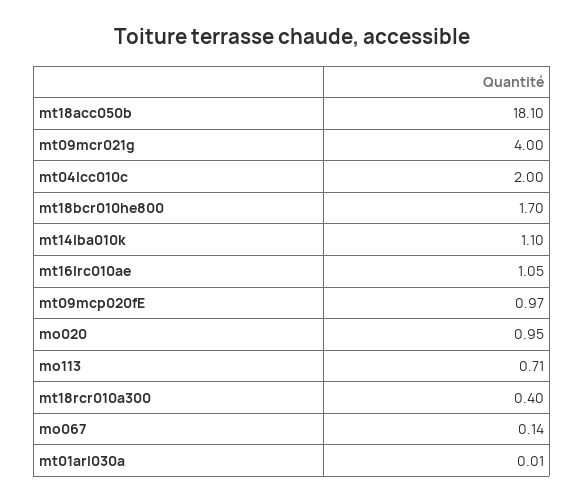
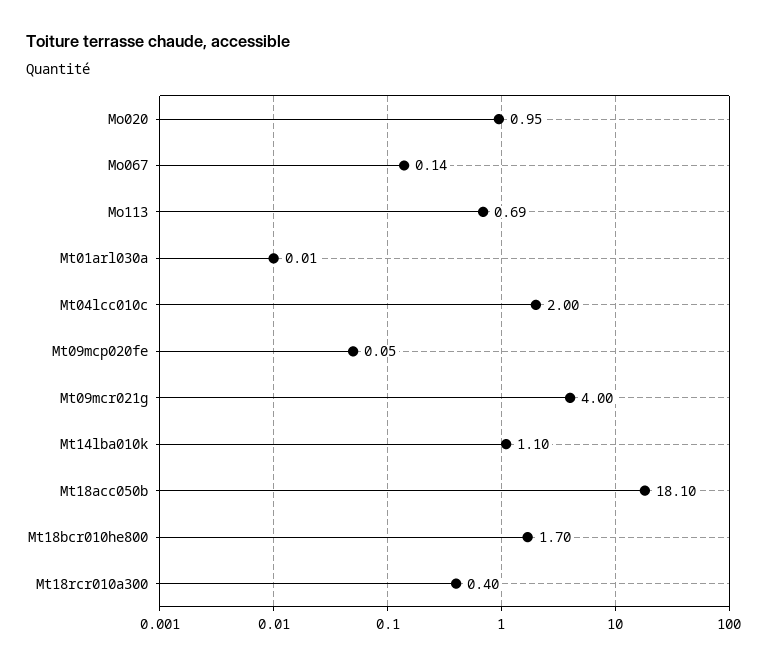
  {
    "mt18acc050b": 18.1,
    "mt09mcr021g": 4,
    "mt04lcc010c": 2,
    "mt18bcr010he800": 1.7,
    "mt14lba010k": 1.1,
-   "mt16lrc010ae": 1.05,
-   "mt09mcp020fE": 0.97,
+   "mt09mcp020fE": 0.05,
    "mo020": 0.95,
-   "mo113": 0.71,
+   "mo113": 0.69,
    "mt18rcr010a300": 0.4,
    "mo067": 0.14,
    "mt01arl030a": 0.01
  }

